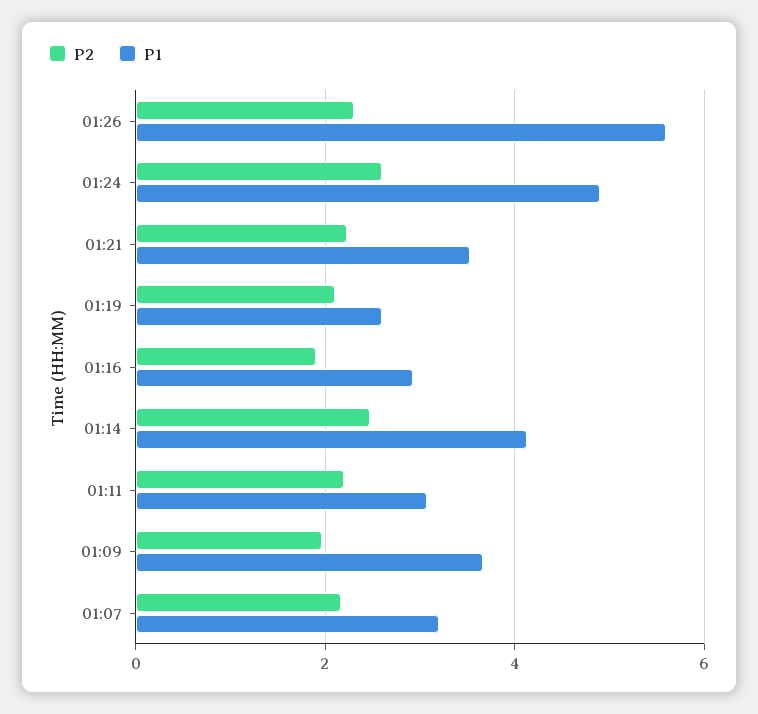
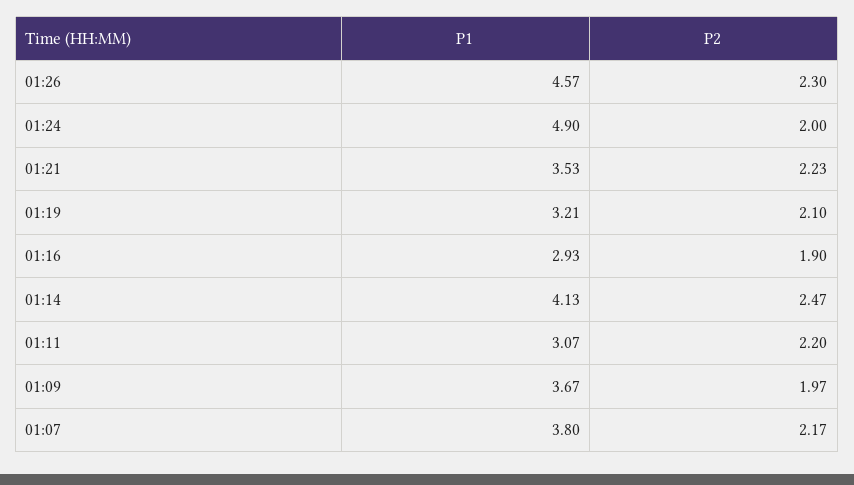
  {
    "P2": {
      "01:26": 2.3,
-     "01:24": 2.6,
+     "01:24": 2,
      "01:21": 2.23,
      "01:19": 2.1,
      "01:16": 1.9,
      "01:14": 2.47,
      "01:11": 2.2,
      "01:09": 1.97,
      "01:07": 2.17
    },
    "P1": {
-     "01:26": 5.6,
+     "01:26": 4.57,
      "01:24": 4.9,
      "01:21": 3.53,
-     "01:19": 2.6,
+     "01:19": 3.21,
      "01:16": 2.93,
      "01:14": 4.13,
      "01:11": 3.07,
      "01:09": 3.67,
-     "01:07": 3.2
+     "01:07": 3.8
    }
  }

